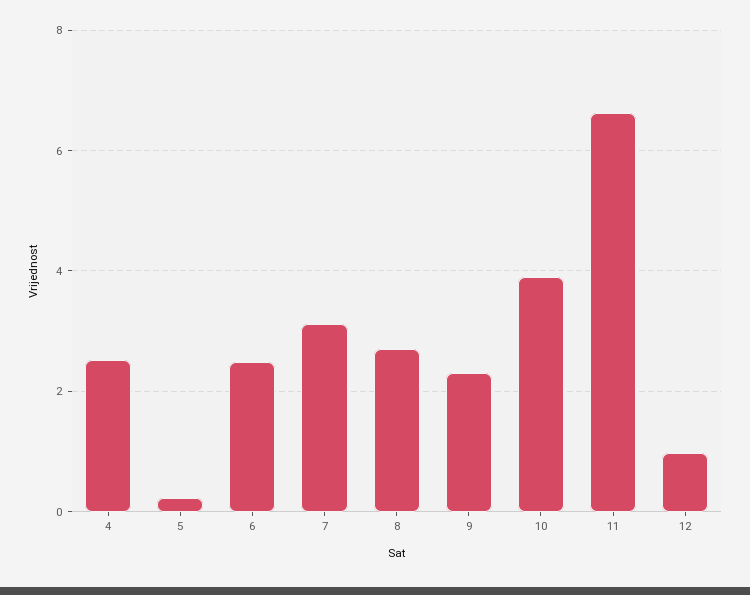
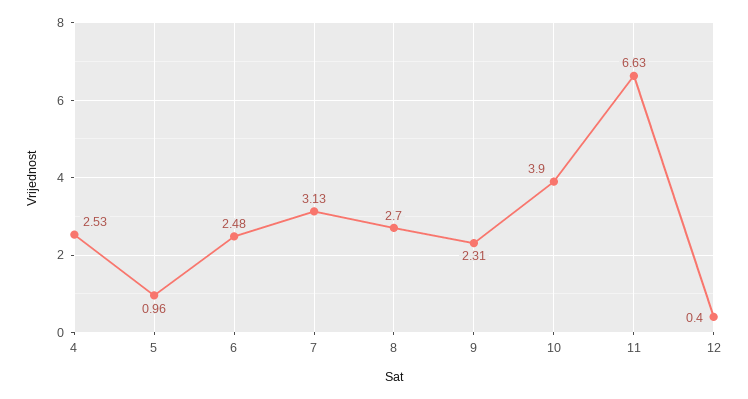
  {
    "4": 2.53,
-   "5": 0.2,
+   "5": 0.96,
    "6": 2.48,
    "7": 3.13,
    "8": 2.7,
    "9": 2.31,
    "10": 3.9,
    "11": 6.63,
-   "12": 1
+   "12": 0.4
  }

